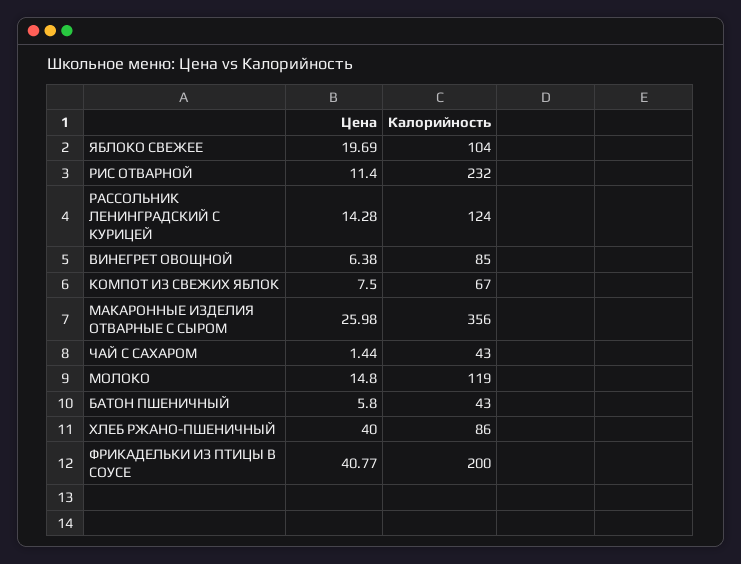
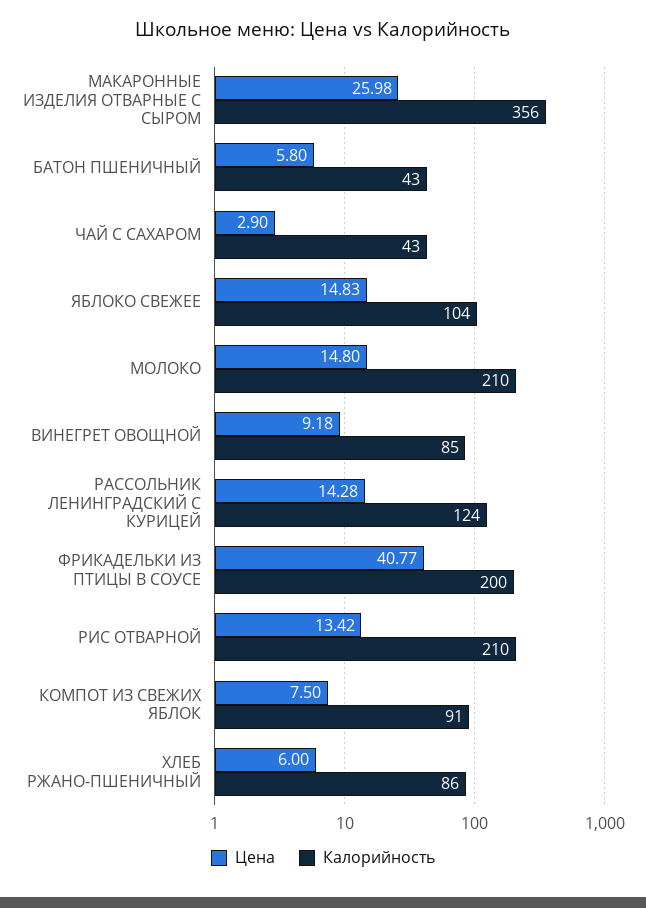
  {
    "Цена": {
-     "ЯБЛОКО СВЕЖЕЕ": 19.69,
+     "ЯБЛОКО СВЕЖЕЕ": 14.83,
-     "РИС ОТВАРНОЙ": 11.4,
+     "РИС ОТВАРНОЙ": 13.42,
      "РАССОЛЬНИК ЛЕНИНГРАДСКИЙ С КУРИЦЕЙ": 14.28,
-     "ВИНЕГРЕТ ОВОЩНОЙ": 6.38,
+     "ВИНЕГРЕТ ОВОЩНОЙ": 9.18,
      "КОМПОТ ИЗ СВЕЖИХ ЯБЛОК": 7.5,
      "МАКАРОННЫЕ ИЗДЕЛИЯ ОТВАРНЫЕ С СЫРОМ": 25.98,
-     "ЧАЙ С САХАРОМ": 1.44,
+     "ЧАЙ С САХАРОМ": 2.9,
      "МОЛОКО": 14.8,
      "БАТОН ПШЕНИЧНЫЙ": 5.8,
-     "ХЛЕБ РЖАНО-ПШЕНИЧНЫЙ": 40,
+     "ХЛЕБ РЖАНО-ПШЕНИЧНЫЙ": 6,
      "ФРИКАДЕЛЬКИ ИЗ ПТИЦЫ В СОУСЕ": 40.77
    },
    "Калорийность": {
      "ЯБЛОКО СВЕЖЕЕ": 104,
-     "РИС ОТВАРНОЙ": 232,
+     "РИС ОТВАРНОЙ": 210,
      "РАССОЛЬНИК ЛЕНИНГРАДСКИЙ С КУРИЦЕЙ": 124,
      "ВИНЕГРЕТ ОВОЩНОЙ": 85,
-     "КОМПОТ ИЗ СВЕЖИХ ЯБЛОК": 67,
+     "КОМПОТ ИЗ СВЕЖИХ ЯБЛОК": 91,
      "МАКАРОННЫЕ ИЗДЕЛИЯ ОТВАРНЫЕ С СЫРОМ": 356,
      "ЧАЙ С САХАРОМ": 43,
-     "МОЛОКО": 119,
+     "МОЛОКО": 210,
      "БАТОН ПШЕНИЧНЫЙ": 43,
      "ХЛЕБ РЖАНО-ПШЕНИЧНЫЙ": 86,
      "ФРИКАДЕЛЬКИ ИЗ ПТИЦЫ В СОУСЕ": 200
    }
  }

